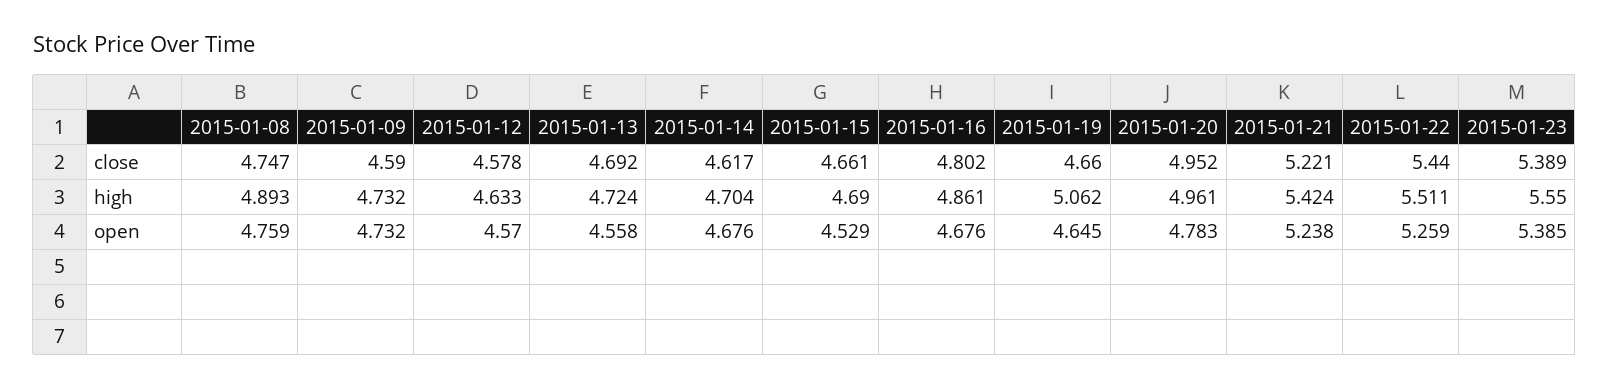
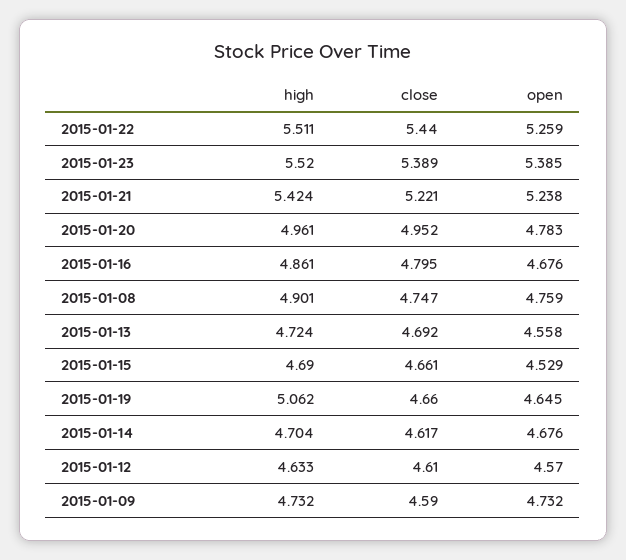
  {
    "2015-01-08": {
      "close": 4.747,
-     "high": 4.893,
+     "high": 4.901,
      "open": 4.759
    },
    "2015-01-09": {
      "close": 4.59,
      "high": 4.732,
      "open": 4.732
    },
    "2015-01-12": {
-     "close": 4.578,
+     "close": 4.61,
      "high": 4.633,
      "open": 4.57
    },
    "2015-01-13": {
      "close": 4.692,
      "high": 4.724,
      "open": 4.558
    },
    "2015-01-14": {
      "close": 4.617,
      "high": 4.704,
      "open": 4.676
    },
    "2015-01-15": {
      "close": 4.661,
      "high": 4.69,
      "open": 4.529
    },
    "2015-01-16": {
-     "close": 4.802,
+     "close": 4.795,
      "high": 4.861,
      "open": 4.676
    },
    "2015-01-19": {
      "close": 4.66,
      "high": 5.062,
      "open": 4.645
    },
    "2015-01-20": {
      "close": 4.952,
      "high": 4.961,
      "open": 4.783
    },
    "2015-01-21": {
      "close": 5.221,
      "high": 5.424,
      "open": 5.238
    },
    "2015-01-22": {
      "close": 5.44,
      "high": 5.511,
      "open": 5.259
    },
    "2015-01-23": {
      "close": 5.389,
-     "high": 5.55,
+     "high": 5.52,
      "open": 5.385
    }
  }

